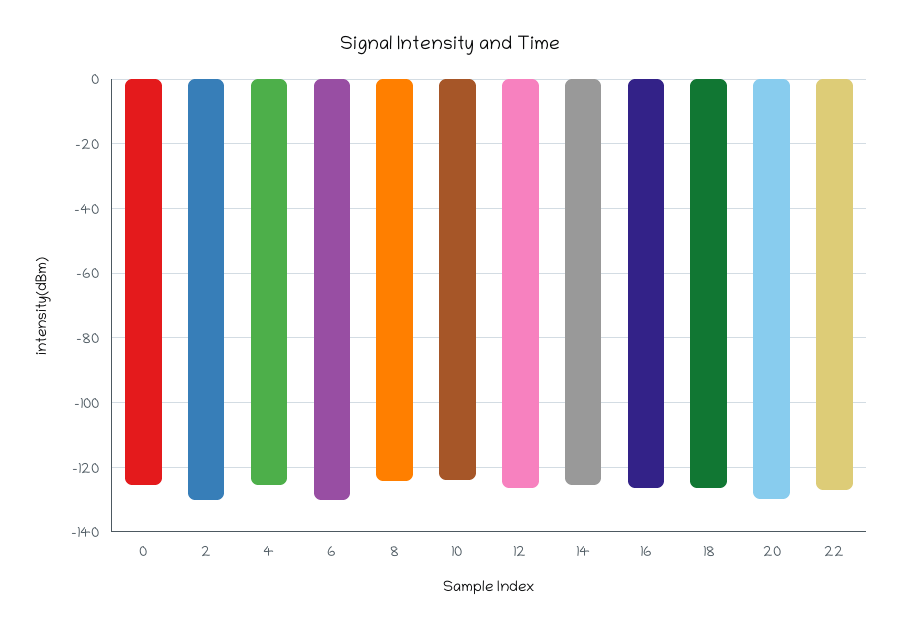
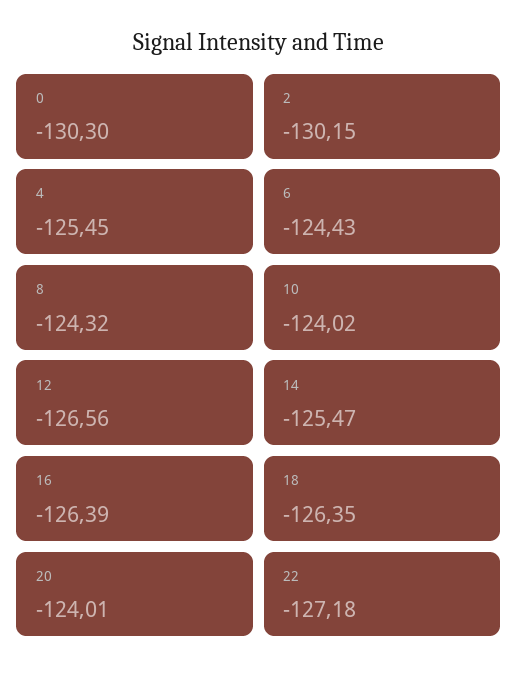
  {
-   "0": -126,
+   "0": -130.3,
    "2": -130.15,
    "4": -125.45,
-   "6": -130,
+   "6": -124.43,
    "8": -124.32,
    "10": -124.02,
    "12": -126.56,
    "14": -125.47,
    "16": -126.39,
    "18": -126.35,
-   "20": -130,
+   "20": -124.01,
    "22": -127.18
  }

